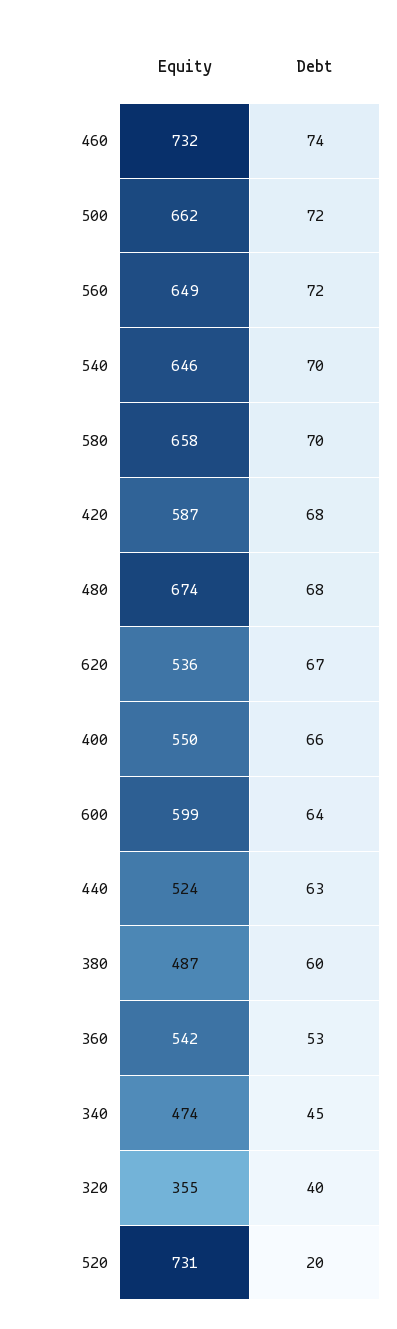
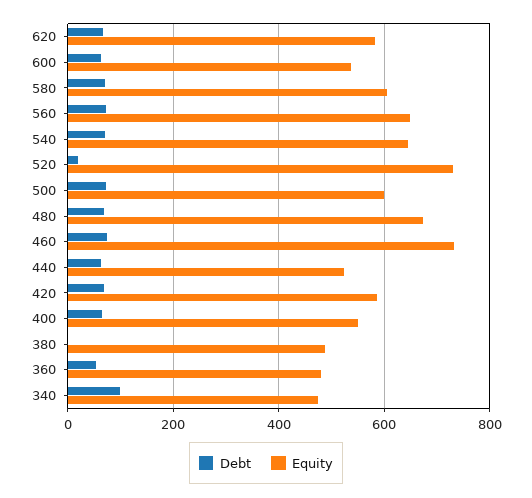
  {
    "Equity": {
      "460": 732,
-     "500": 662,
+     "500": 600,
      "560": 649,
      "540": 646,
-     "580": 658,
+     "580": 600,
      "420": 587,
      "480": 674,
-     "620": 536,
+     "620": 580,
      "400": 550,
-     "600": 599,
+     "600": 540,
      "440": 524,
      "380": 487,
-     "360": 542,
+     "360": 480,
      "340": 474,
-     "320": 355,
      "520": 731
    },
    "Debt": {
      "460": 74,
      "500": 72,
      "560": 72,
      "540": 70,
      "580": 70,
      "420": 68,
      "480": 68,
      "620": 67,
      "400": 66,
      "600": 64,
      "440": 63,
-     "380": 60,
+     "380": 0,
      "360": 53,
-     "340": 45,
+     "340": 100,
-     "320": 40,
      "520": 20
    }
  }

